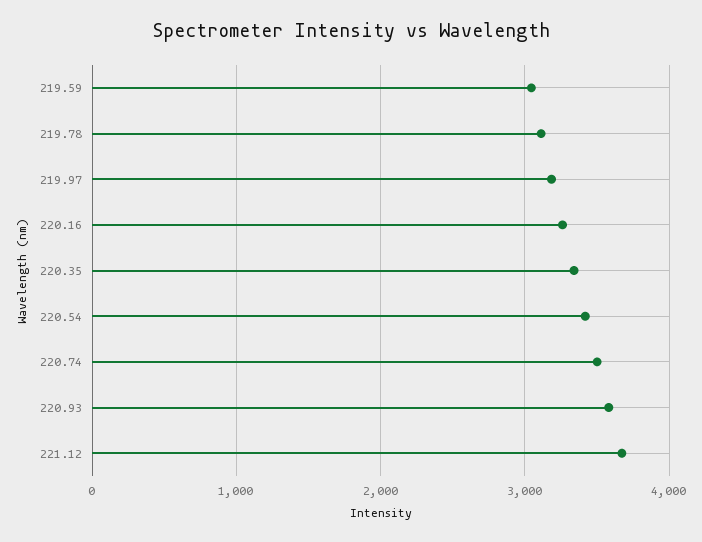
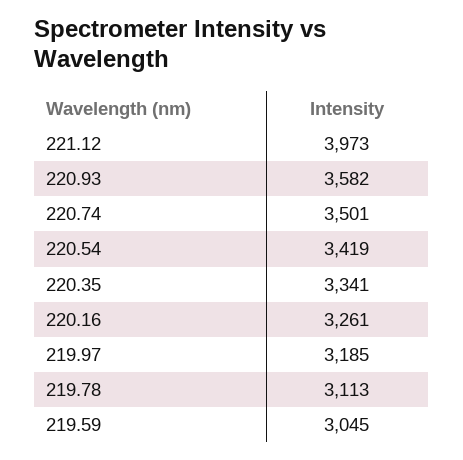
  {
    "219.59": 3045,
    "219.78": 3113,
    "219.97": 3185,
    "220.16": 3261,
    "220.35": 3341,
    "220.54": 3419,
    "220.74": 3501,
    "220.93": 3582,
-   "221.12": 3700
+   "221.12": 3973
  }

